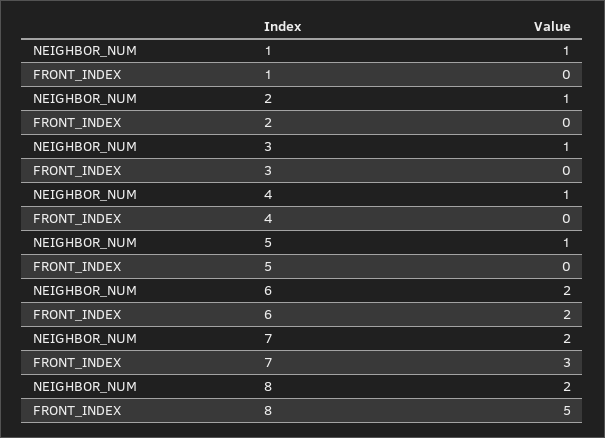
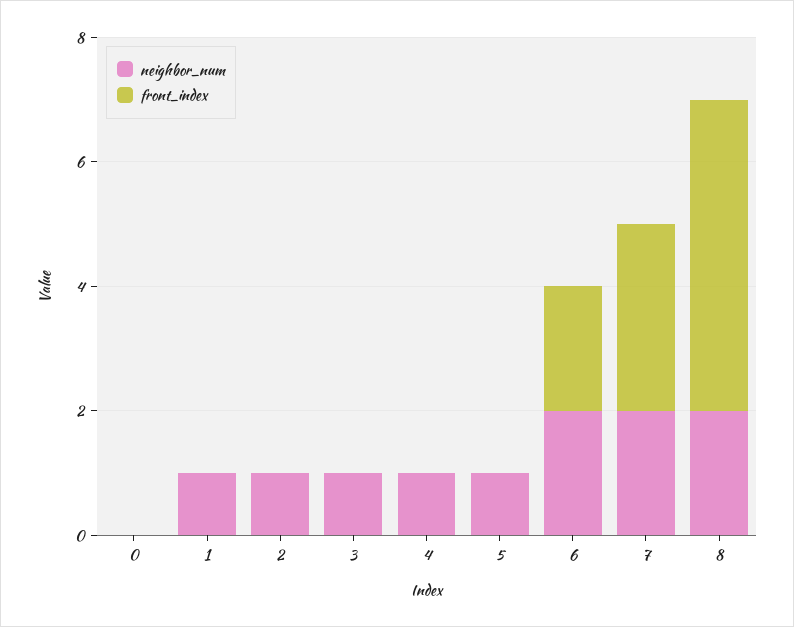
  {
    "NEIGHBOR_NUM": {
      "1": 1,
      "2": 1,
      "3": 1,
      "4": 1,
      "5": 1,
      "6": 2,
      "7": 2,
-     "8": 2
+     "8": 2,
+     "0": 0
    },
    "FRONT_INDEX": {
      "1": 0,
      "2": 0,
      "3": 0,
      "4": 0,
      "5": 0,
      "6": 2,
      "7": 3,
-     "8": 5
+     "8": 5,
+     "0": 0
    }
  }

